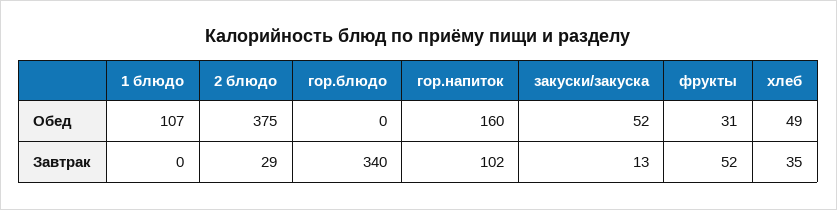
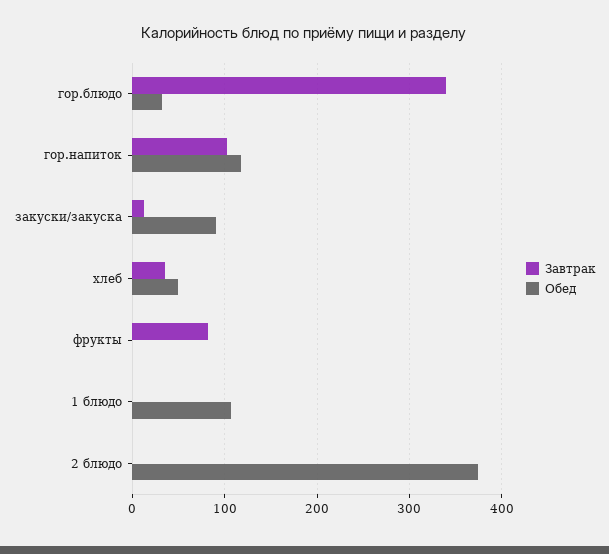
  {
    "Обед": {
      "1 блюдо": 107,
      "2 блюдо": 375,
-     "гор.блюдо": 0,
+     "гор.блюдо": 30,
-     "гор.напиток": 160,
+     "гор.напиток": 120,
-     "закуски/закуска": 52,
+     "закуски/закуска": 90,
-     "фрукты": 31,
+     "фрукты": 0,
      "хлеб": 49
    },
    "Завтрак": {
      "1 блюдо": 0,
-     "2 блюдо": 29,
+     "2 блюдо": 0,
      "гор.блюдо": 340,
      "гор.напиток": 102,
      "закуски/закуска": 13,
-     "фрукты": 52,
+     "фрукты": 80,
      "хлеб": 35
    }
  }

